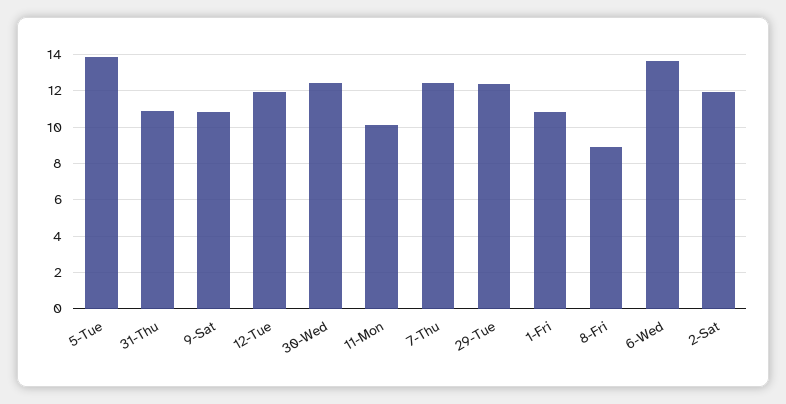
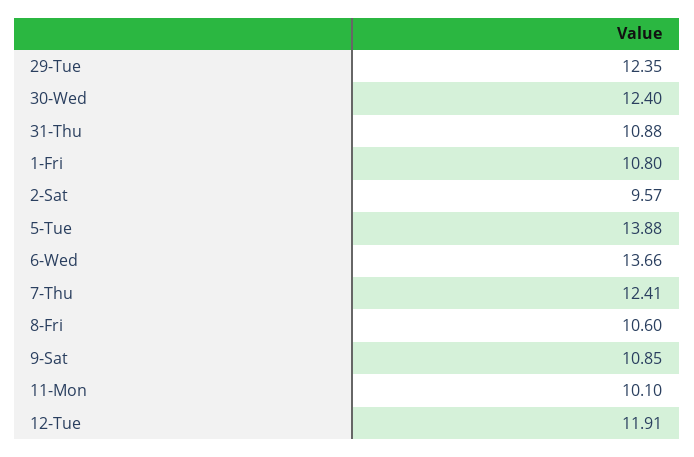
  {
    "5-Tue": 13.88,
    "31-Thu": 10.88,
    "9-Sat": 10.85,
    "12-Tue": 11.91,
    "30-Wed": 12.4,
    "11-Mon": 10.1,
    "7-Thu": 12.41,
    "29-Tue": 12.35,
    "1-Fri": 10.8,
-   "8-Fri": 9,
+   "8-Fri": 10.6,
    "6-Wed": 13.66,
-   "2-Sat": 12
+   "2-Sat": 9.57
  }

